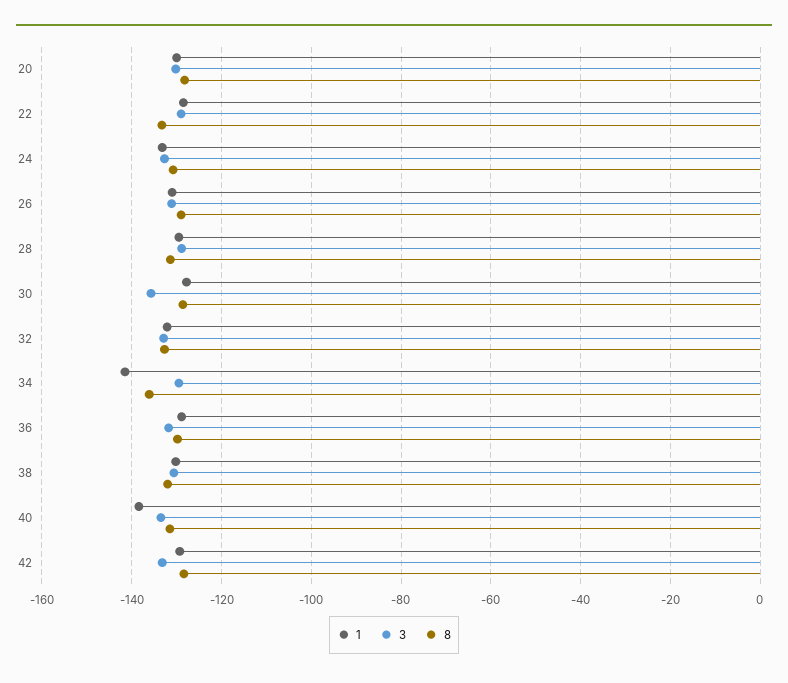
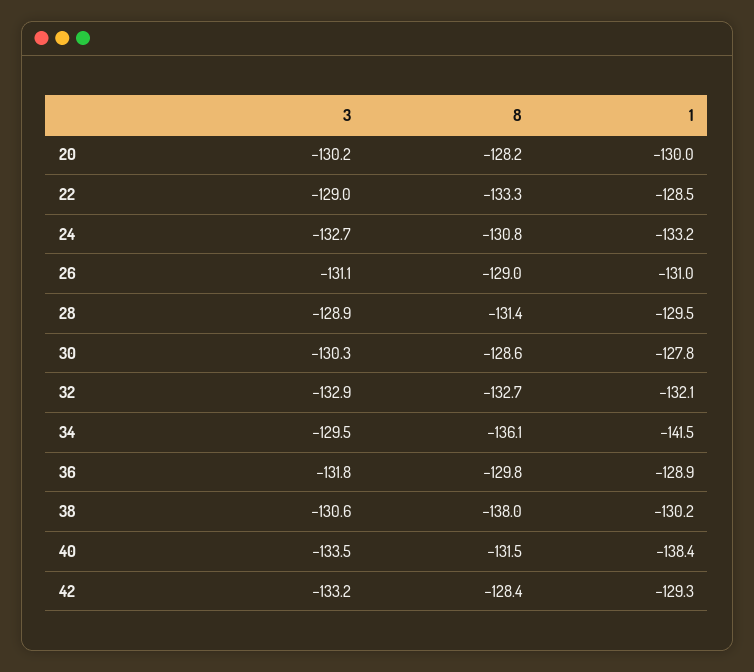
  {
    "1": {
      "20": -130,
      "22": -128.5,
      "24": -133.2,
      "26": -131,
      "28": -129.5,
      "30": -127.8,
      "32": -132.1,
      "34": -141.5,
      "36": -128.9,
      "38": -130.2,
      "40": -138.4,
      "42": -129.3
    },
    "3": {
      "20": -130.2,
      "22": -129,
      "24": -132.7,
      "26": -131.1,
      "28": -128.9,
-     "30": -136,
+     "30": -130.3,
      "32": -132.9,
      "34": -129.5,
      "36": -131.8,
      "38": -130.6,
      "40": -133.5,
      "42": -133.2
    },
    "8": {
      "20": -128.2,
      "22": -133.3,
      "24": -130.8,
      "26": -129,
      "28": -131.4,
      "30": -128.6,
      "32": -132.7,
      "34": -136.1,
      "36": -129.8,
-     "38": -132,
+     "38": -138,
      "40": -131.5,
      "42": -128.4
    }
  }

